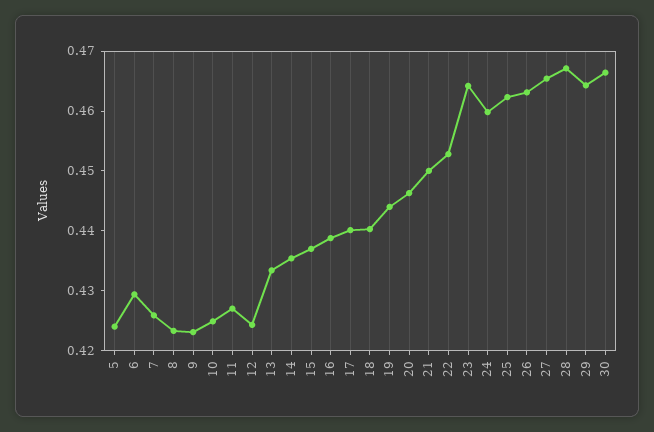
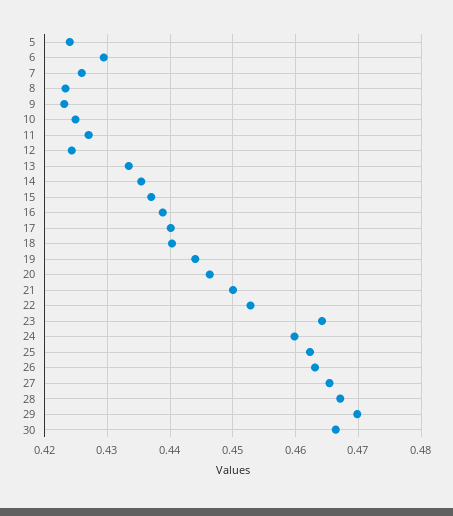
  {
    "5": 0.424,
    "6": 0.429,
    "7": 0.426,
    "8": 0.423,
    "9": 0.423,
    "10": 0.425,
    "11": 0.427,
    "12": 0.424,
    "13": 0.433,
    "14": 0.435,
    "15": 0.437,
    "16": 0.439,
    "17": 0.44,
    "18": 0.44,
    "19": 0.444,
    "20": 0.446,
    "21": 0.45,
    "22": 0.453,
    "23": 0.464,
    "24": 0.46,
    "25": 0.462,
    "26": 0.463,
    "27": 0.465,
    "28": 0.467,
-   "29": 0.464,
+   "29": 0.47,
    "30": 0.466
  }

